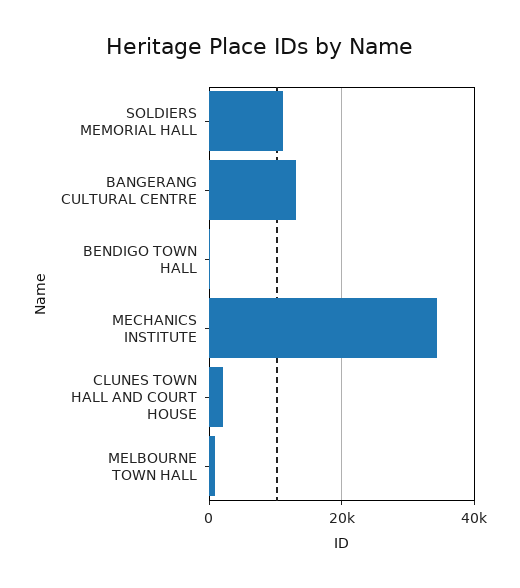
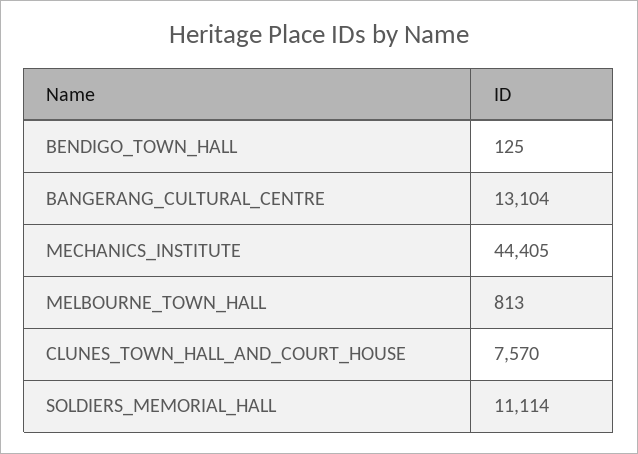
  {
    "SOLDIERS MEMORIAL HALL": 11114,
    "BANGERANG CULTURAL CENTRE": 13104,
    "BENDIGO TOWN HALL": 125,
-   "MECHANICS INSTITUTE": 34000,
+   "MECHANICS INSTITUTE": 44405,
-   "CLUNES TOWN HALL AND COURT HOUSE": 2000,
+   "CLUNES TOWN HALL AND COURT HOUSE": 7570,
    "MELBOURNE TOWN HALL": 813
  }

